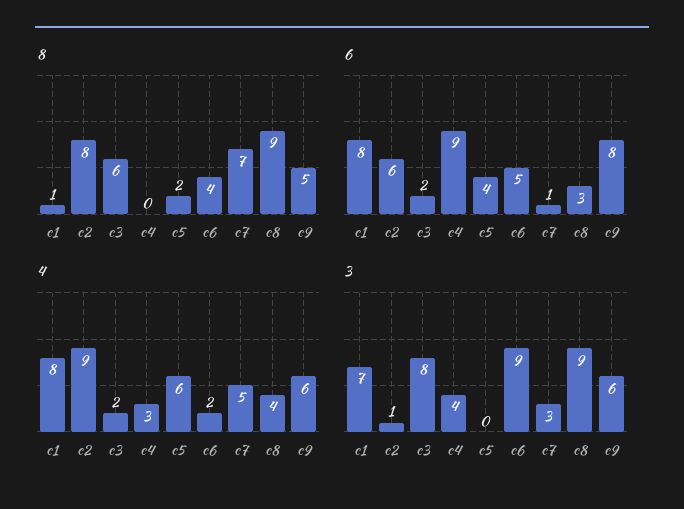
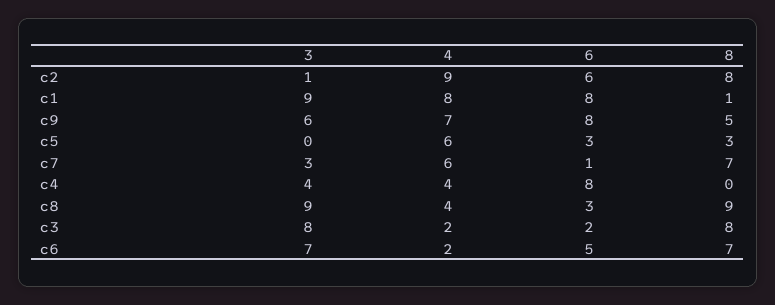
  {
    "8": {
      "c1": 1,
      "c2": 8,
-     "c3": 6,
+     "c3": 8,
      "c4": 0,
-     "c5": 2,
+     "c5": 3,
-     "c6": 4,
+     "c6": 7,
      "c7": 7,
      "c8": 9,
      "c9": 5
    },
    "6": {
      "c1": 8,
      "c2": 6,
      "c3": 2,
-     "c4": 9,
+     "c4": 8,
-     "c5": 4,
+     "c5": 3,
      "c6": 5,
      "c7": 1,
      "c8": 3,
      "c9": 8
    },
    "4": {
      "c1": 8,
      "c2": 9,
      "c3": 2,
-     "c4": 3,
+     "c4": 4,
      "c5": 6,
      "c6": 2,
-     "c7": 5,
+     "c7": 6,
      "c8": 4,
-     "c9": 6
+     "c9": 7
    },
    "3": {
-     "c1": 7,
+     "c1": 9,
      "c2": 1,
      "c3": 8,
      "c4": 4,
      "c5": 0,
-     "c6": 9,
+     "c6": 7,
      "c7": 3,
      "c8": 9,
      "c9": 6
    }
  }

